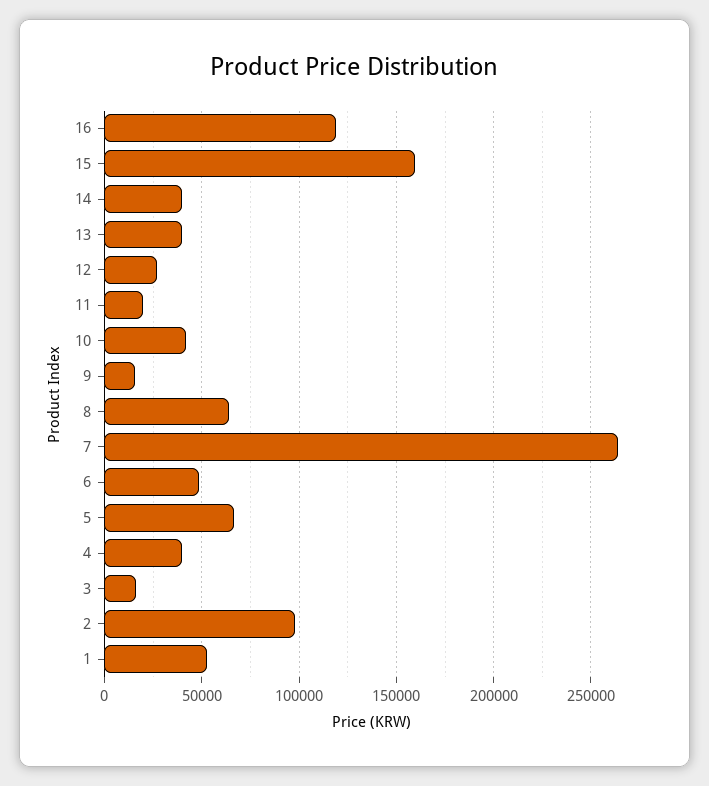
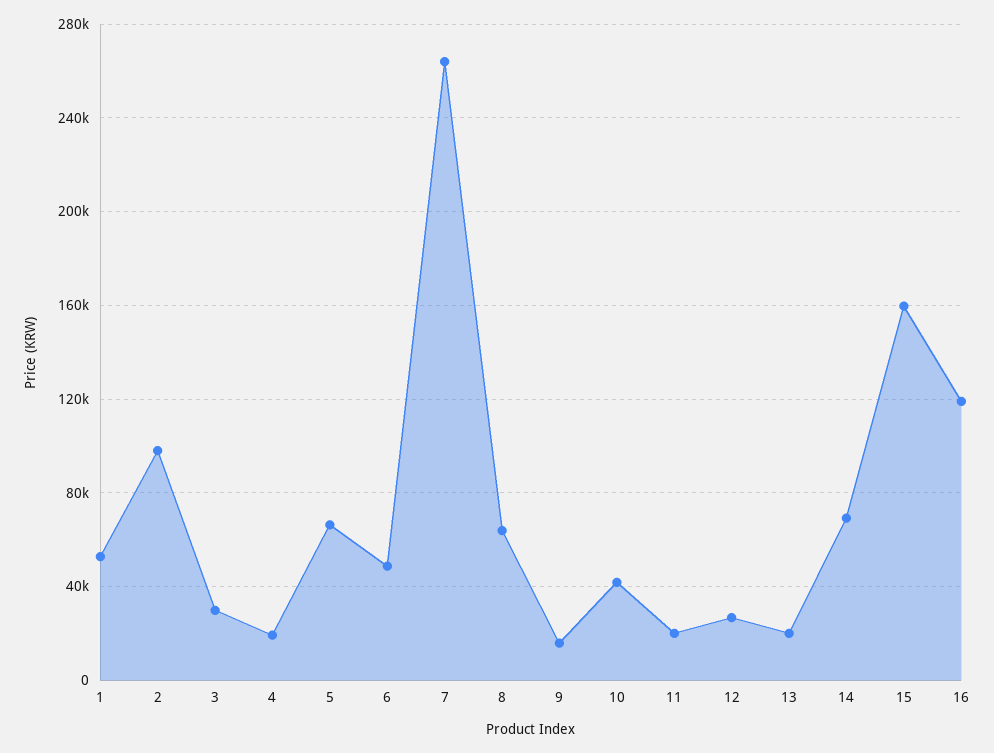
  {
    "16": 120000,
    "15": 160000,
-   "14": 40000,
+   "14": 70000,
-   "13": 40000,
+   "13": 20000,
    "12": 25000,
    "11": 20000,
    "10": 40000,
    "9": 15000,
    "8": 65000,
    "7": 265000,
    "6": 50000,
    "5": 65000,
-   "4": 40000,
+   "4": 20000,
-   "3": 15000,
+   "3": 30000,
    "2": 100000,
    "1": 55000
  }

